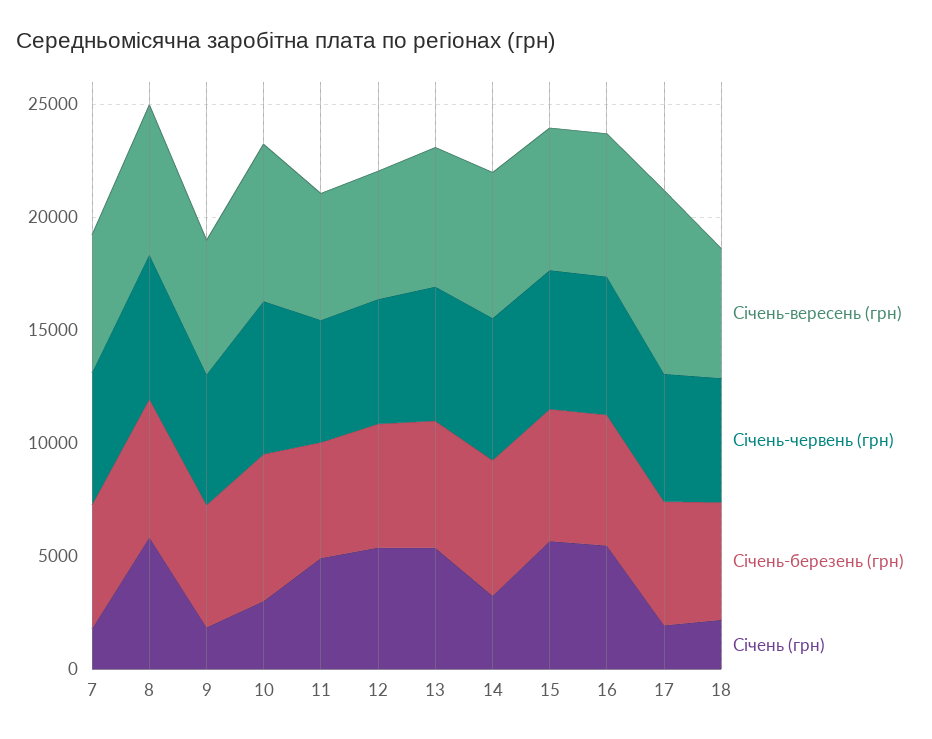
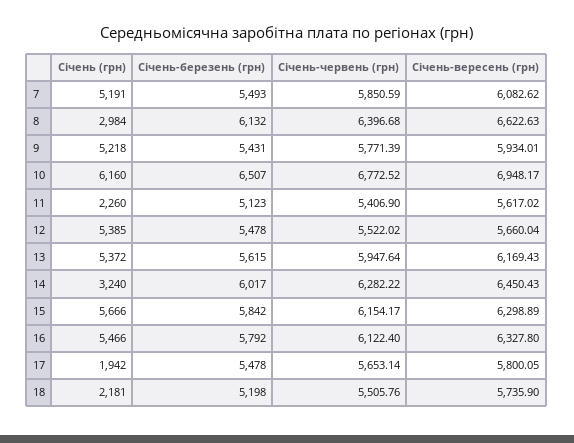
  {
    "Січень-вересень (грн)": {
      "7": 6082.62,
      "8": 6622.63,
      "9": 5934.01,
      "10": 6948.17,
      "11": 5617.02,
      "12": 5660.04,
      "13": 6169.43,
      "14": 6450.43,
      "15": 6298.89,
      "16": 6327.8,
-     "17": 8000,
+     "17": 5800.05,
      "18": 5735.9
    },
    "Січень-червень (грн)": {
      "7": 5850.59,
      "8": 6396.68,
      "9": 5771.39,
      "10": 6772.52,
      "11": 5406.9,
      "12": 5522.02,
      "13": 5947.64,
      "14": 6282.22,
      "15": 6154.17,
      "16": 6122.4,
      "17": 5653.14,
      "18": 5505.76
    },
    "Січень-березень (грн)": {
      "7": 5493,
      "8": 6132,
      "9": 5431,
      "10": 6507,
      "11": 5123,
      "12": 5478,
      "13": 5615,
      "14": 6017,
      "15": 5842,
      "16": 5792,
      "17": 5478,
      "18": 5198
    },
    "Січень (грн)": {
-     "7": 2000,
+     "7": 5191,
-     "8": 6000,
+     "8": 2984,
-     "9": 2000,
+     "9": 5218,
-     "10": 3000,
+     "10": 6160,
-     "11": 5000,
+     "11": 2260,
      "12": 5385,
      "13": 5372,
      "14": 3240,
      "15": 5666,
      "16": 5466,
      "17": 1942,
      "18": 2181
    }
  }

